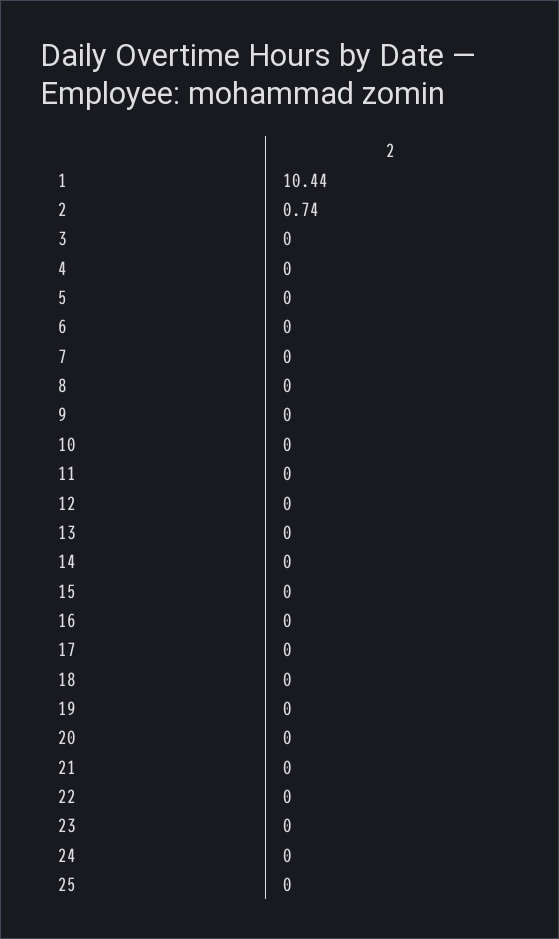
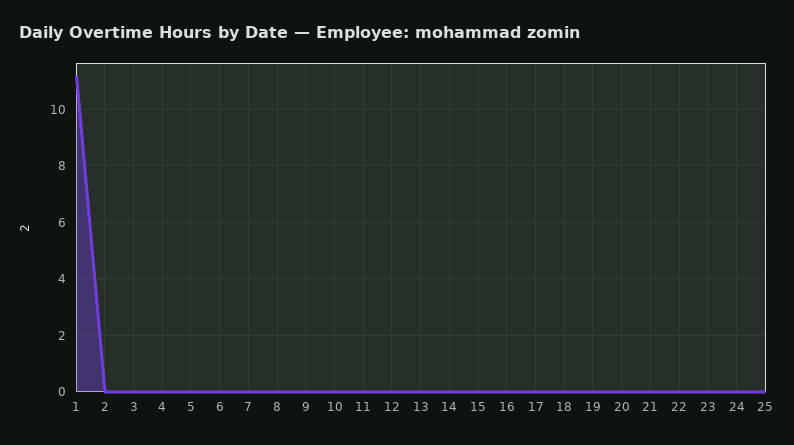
  {
-   "1": 10.44,
+   "1": 11.25,
-   "2": 0.74,
+   "2": 0,
    "3": 0,
    "4": 0,
    "5": 0,
    "6": 0,
    "7": 0,
    "8": 0,
    "9": 0,
    "10": 0,
    "11": 0,
    "12": 0,
    "13": 0,
    "14": 0,
    "15": 0,
    "16": 0,
    "17": 0,
    "18": 0,
    "19": 0,
    "20": 0,
    "21": 0,
    "22": 0,
    "23": 0,
    "24": 0,
    "25": 0
  }

